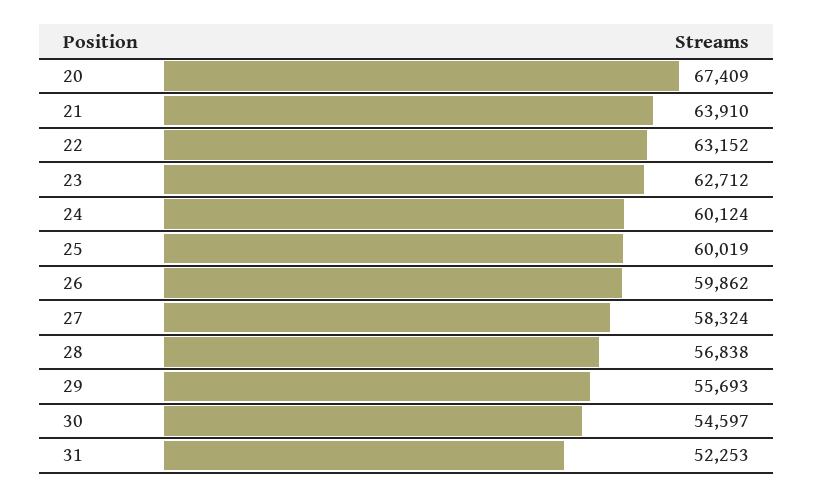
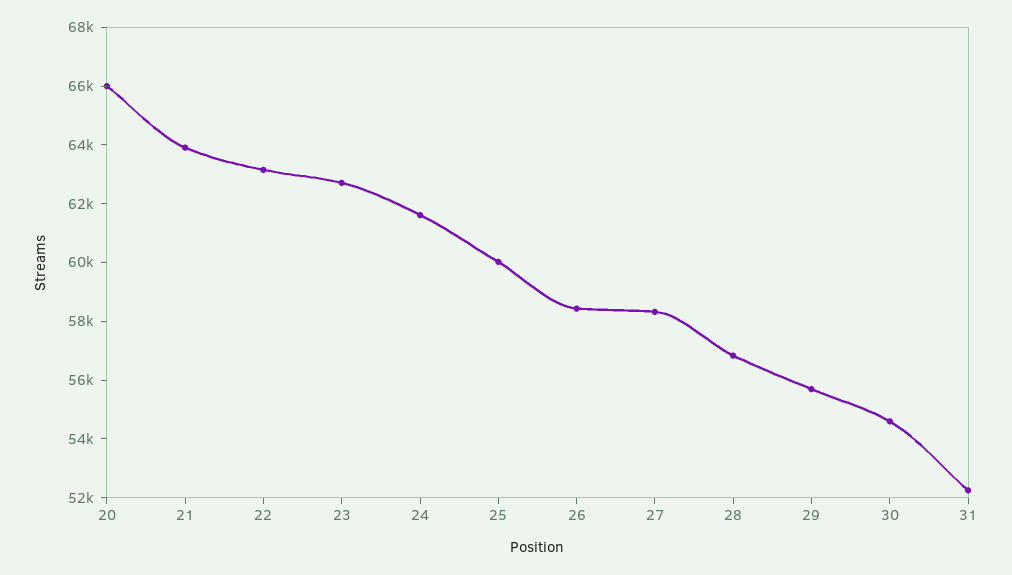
  {
-   "20": 67409,
+   "20": 66000,
    "21": 63910,
    "22": 63152,
    "23": 62712,
-   "24": 60124,
+   "24": 61500,
    "25": 60019,
-   "26": 59862,
+   "26": 58500,
    "27": 58324,
    "28": 56838,
    "29": 55693,
    "30": 54597,
    "31": 52253
  }

